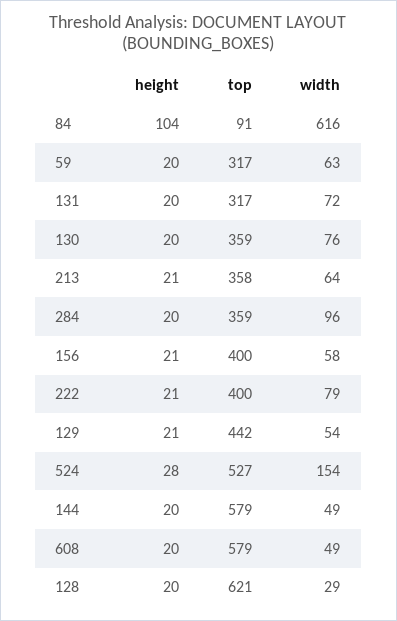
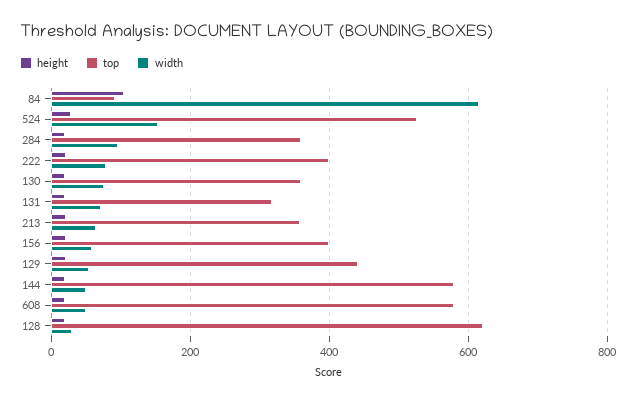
  {
    "height": {
      "84": 104,
-     "59": 20,
      "131": 20,
      "130": 20,
      "213": 21,
      "284": 20,
      "156": 21,
      "222": 21,
      "129": 21,
      "524": 28,
      "144": 20,
      "608": 20,
      "128": 20
    },
    "top": {
      "84": 91,
-     "59": 317,
      "131": 317,
      "130": 359,
      "213": 358,
      "284": 359,
      "156": 400,
      "222": 400,
      "129": 442,
      "524": 527,
      "144": 579,
      "608": 579,
      "128": 621
    },
    "width": {
      "84": 616,
-     "59": 63,
      "131": 72,
      "130": 76,
      "213": 64,
      "284": 96,
      "156": 58,
      "222": 79,
      "129": 54,
      "524": 154,
      "144": 49,
      "608": 49,
      "128": 29
    }
  }

